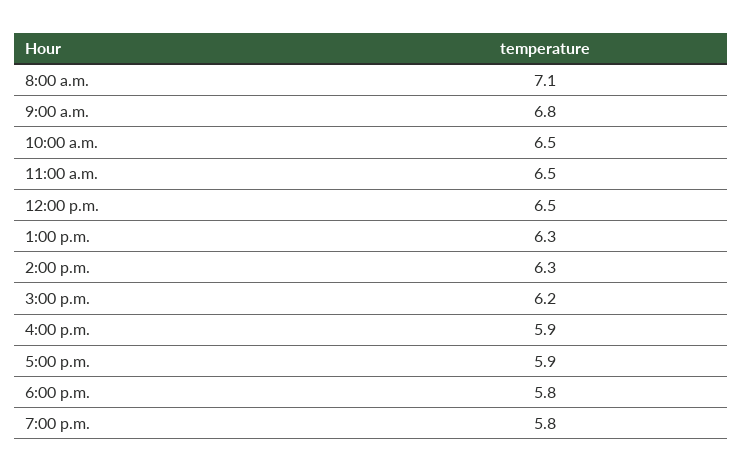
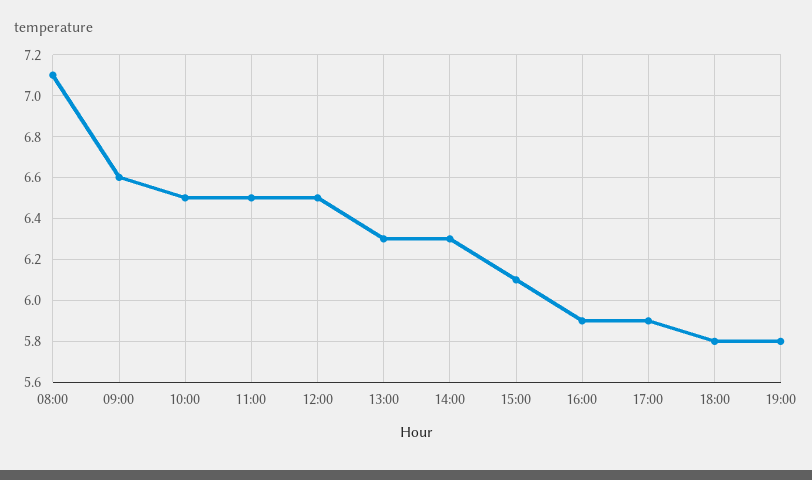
  {
    "8:00 a.m.": 7.1,
-   "9:00 a.m.": 6.8,
+   "9:00 a.m.": 6.6,
    "10:00 a.m.": 6.5,
    "11:00 a.m.": 6.5,
    "12:00 p.m.": 6.5,
    "1:00 p.m.": 6.3,
    "2:00 p.m.": 6.3,
-   "3:00 p.m.": 6.2,
+   "3:00 p.m.": 6.1,
    "4:00 p.m.": 5.9,
    "5:00 p.m.": 5.9,
    "6:00 p.m.": 5.8,
    "7:00 p.m.": 5.8
  }

